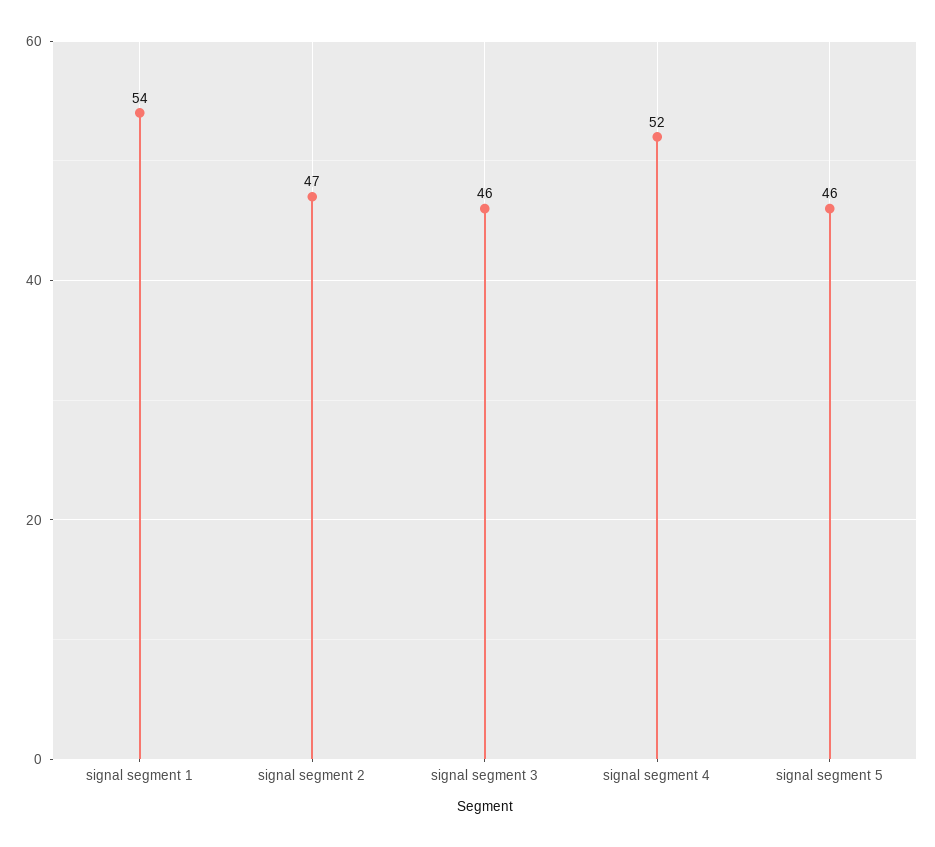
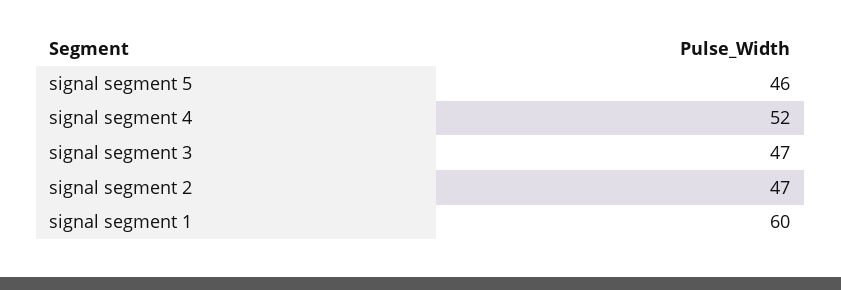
  {
-   "signal segment 1": 54,
+   "signal segment 1": 60,
    "signal segment 2": 47,
-   "signal segment 3": 46,
+   "signal segment 3": 47,
    "signal segment 4": 52,
    "signal segment 5": 46
  }

